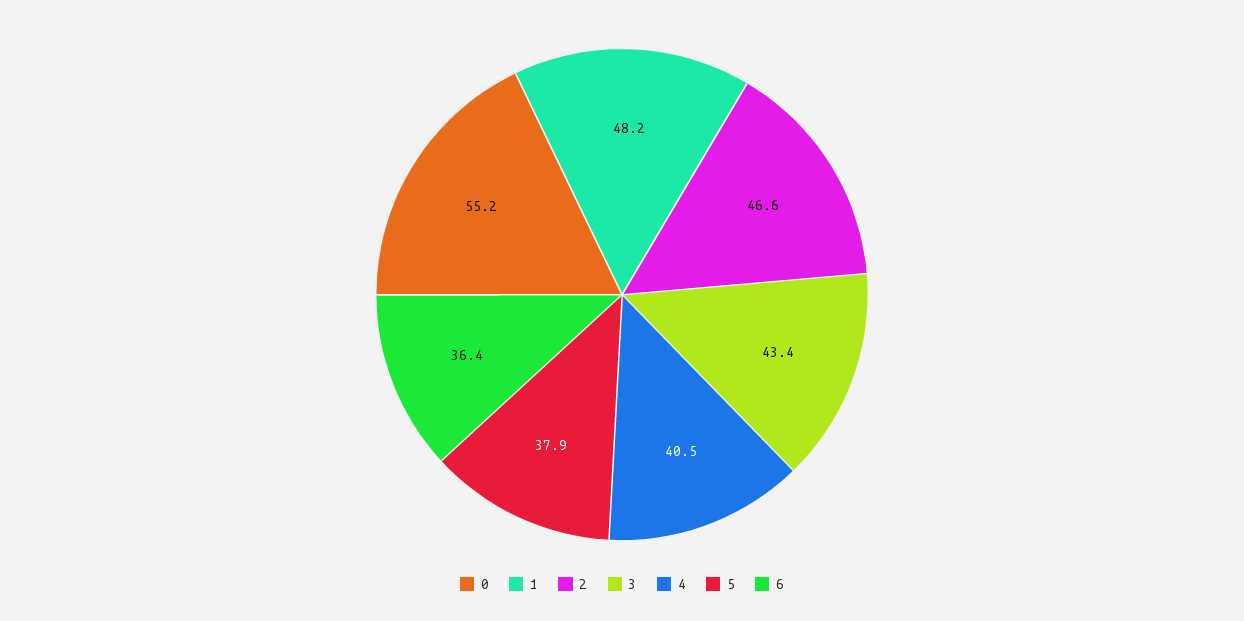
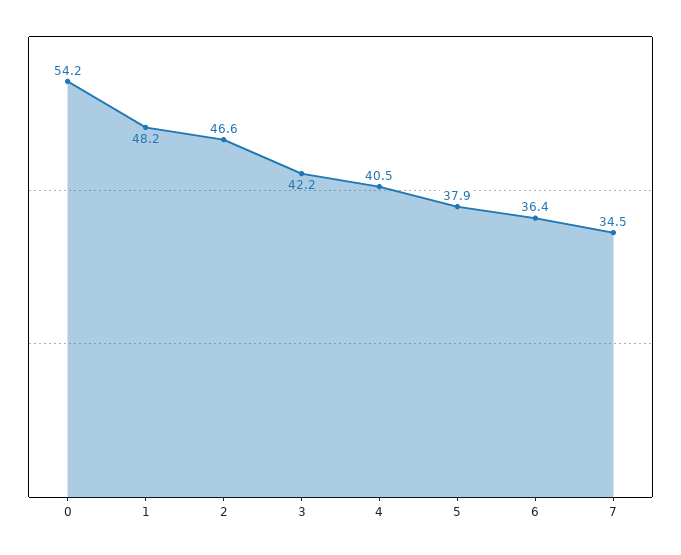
  {
-   "0": 55.2,
+   "0": 54.2,
    "1": 48.2,
    "2": 46.6,
-   "3": 43.4,
+   "3": 42.2,
    "4": 40.5,
    "5": 37.9,
-   "6": 36.4
+   "6": 36.4,
+   "7": 34.5
  }

